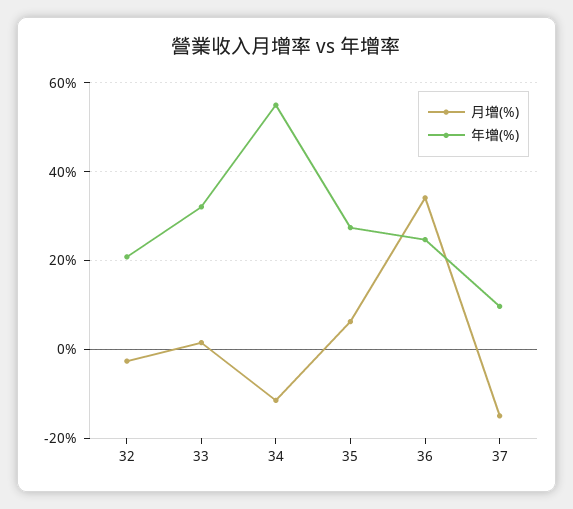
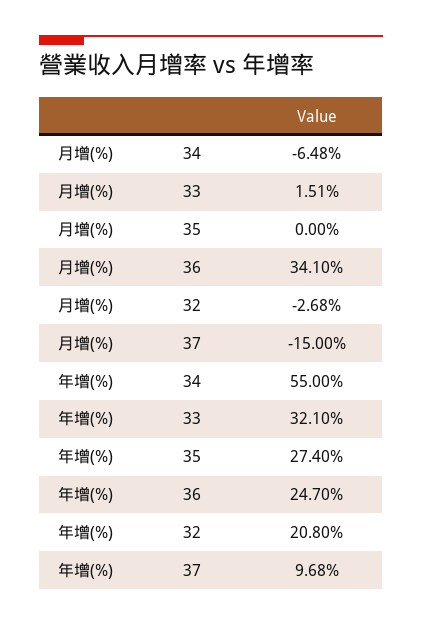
  {
    "月增(%)": {
      "32": -2.68,
      "33": 1.51,
-     "34": -12,
+     "34": -6.48,
-     "35": 6,
+     "35": 0,
      "36": 34.1,
      "37": -15
    },
    "年增(%)": {
      "32": 20.8,
      "33": 32.1,
      "34": 55,
      "35": 27.4,
      "36": 24.7,
      "37": 9.68
    }
  }

